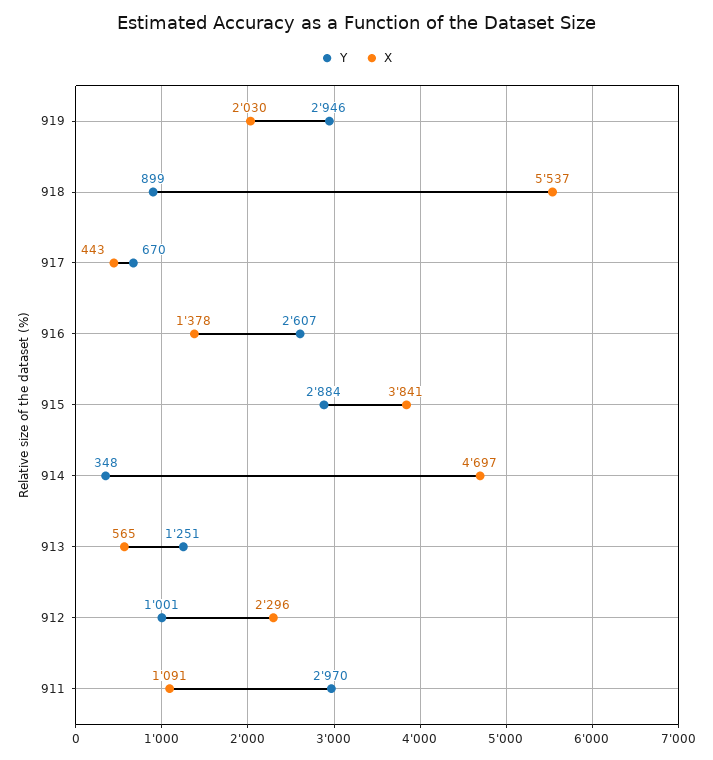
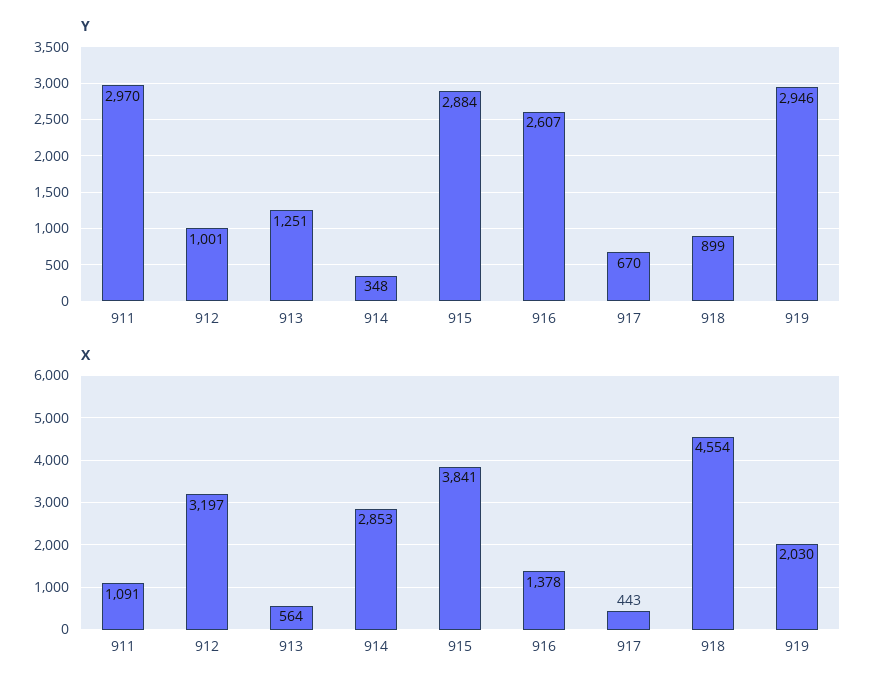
  {
    "Y": {
      "919": 2946,
      "918": 899,
      "917": 670,
      "916": 2607,
      "915": 2884,
      "914": 348,
      "913": 1251,
      "912": 1001,
      "911": 2970
    },
    "X": {
      "919": 2030,
-     "918": 5537,
+     "918": 4554,
      "917": 443,
      "916": 1378,
      "915": 3841,
-     "914": 4697,
+     "914": 2853,
-     "913": 565,
+     "913": 564,
-     "912": 2296,
+     "912": 3197,
      "911": 1091
    }
  }

